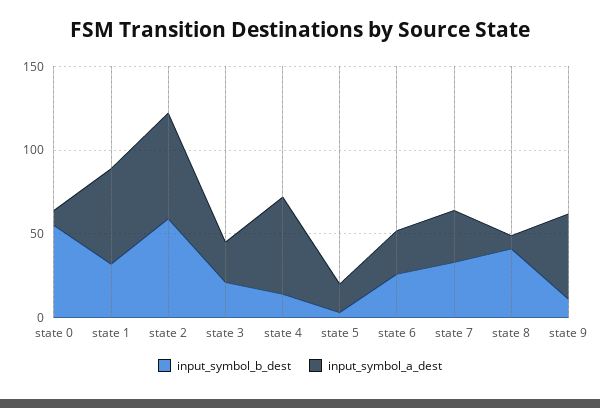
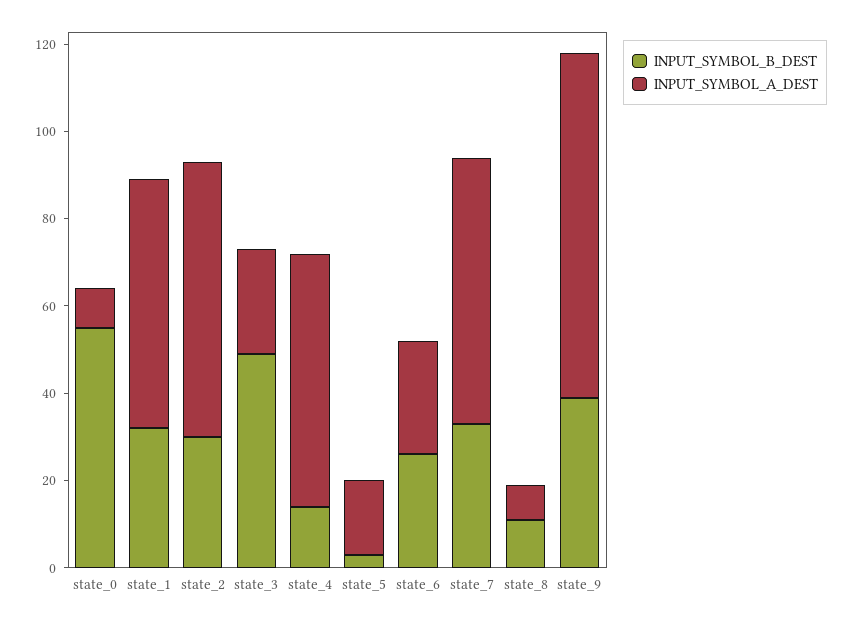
  {
    "input_symbol_b_dest": {
      "state 0": 55,
      "state 1": 30,
-     "state 2": 60,
+     "state 2": 30,
-     "state 3": 20,
+     "state 3": 50,
      "state 4": 15,
      "state 5": 5,
      "state 6": 25,
      "state 7": 35,
-     "state 8": 40,
+     "state 8": 10,
-     "state 9": 10
+     "state 9": 40
    },
    "input_symbol_a_dest": {
      "state 0": 10,
      "state 1": 55,
      "state 2": 65,
      "state 3": 25,
      "state 4": 60,
      "state 5": 15,
      "state 6": 25,
-     "state 7": 30,
+     "state 7": 60,
      "state 8": 10,
-     "state 9": 50
+     "state 9": 80
    }
  }

